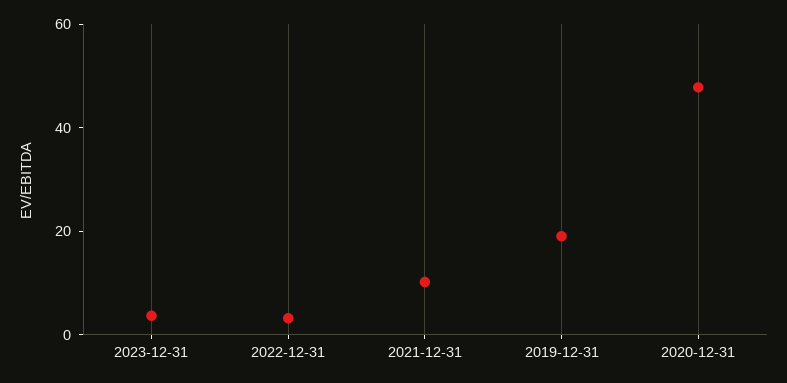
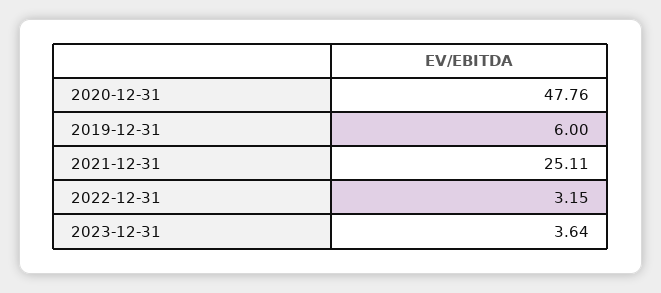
  {
    "2023-12-31": 3.64,
    "2022-12-31": 3.15,
-   "2021-12-31": 10,
+   "2021-12-31": 25.11,
-   "2019-12-31": 20,
+   "2019-12-31": 6,
    "2020-12-31": 47.76
  }

